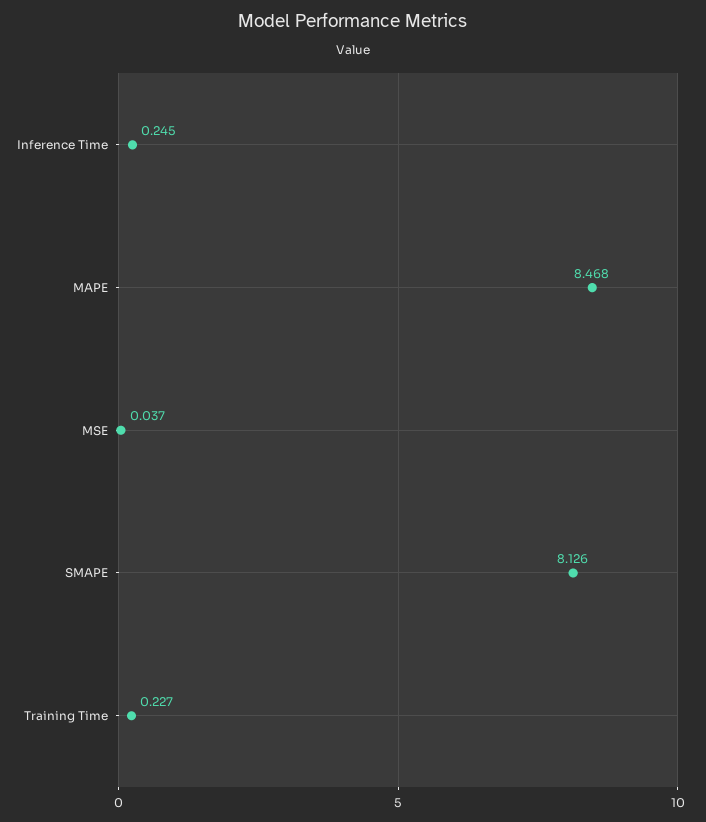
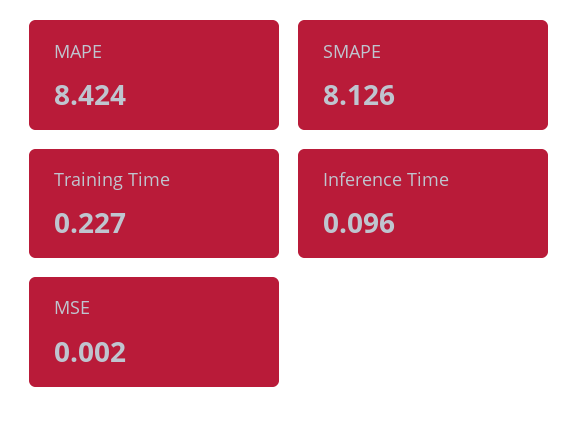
  {
-   "Inference Time": 0.245,
+   "Inference Time": 0.096,
-   "MAPE": 8.468,
+   "MAPE": 8.424,
-   "MSE": 0.037,
+   "MSE": 0.002,
    "SMAPE": 8.126,
    "Training Time": 0.227
  }

